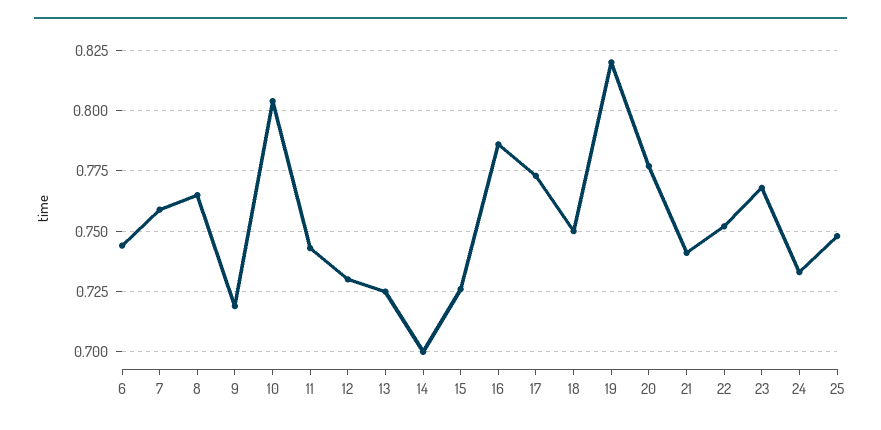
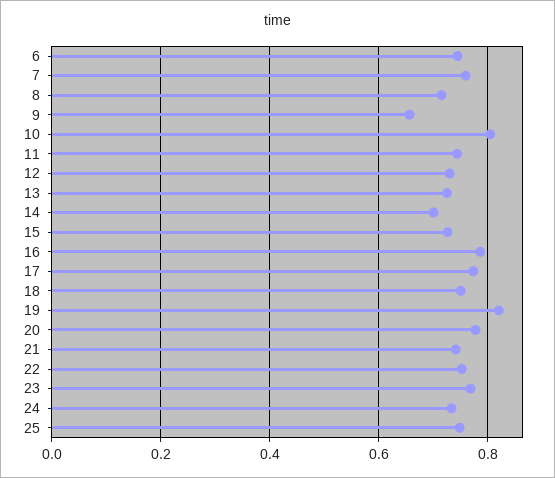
  {
    "6": 0.745,
    "7": 0.76,
-   "8": 0.765,
+   "8": 0.72,
-   "9": 0.72,
+   "9": 0.66,
    "10": 0.805,
    "11": 0.745,
    "12": 0.73,
    "13": 0.725,
    "14": 0.7,
    "15": 0.725,
    "16": 0.785,
    "17": 0.775,
    "18": 0.75,
    "19": 0.82,
    "20": 0.775,
    "21": 0.74,
    "22": 0.75,
    "23": 0.77,
    "24": 0.735,
    "25": 0.75
  }

